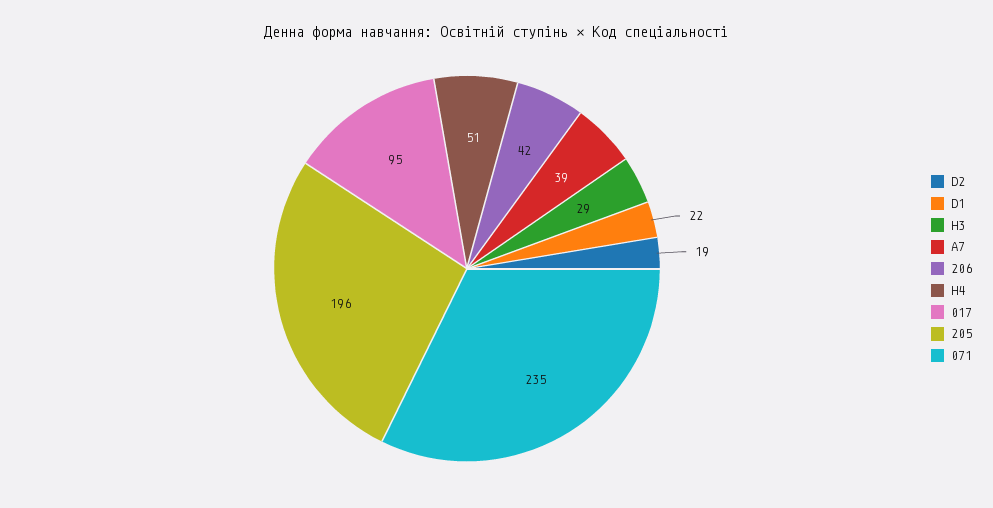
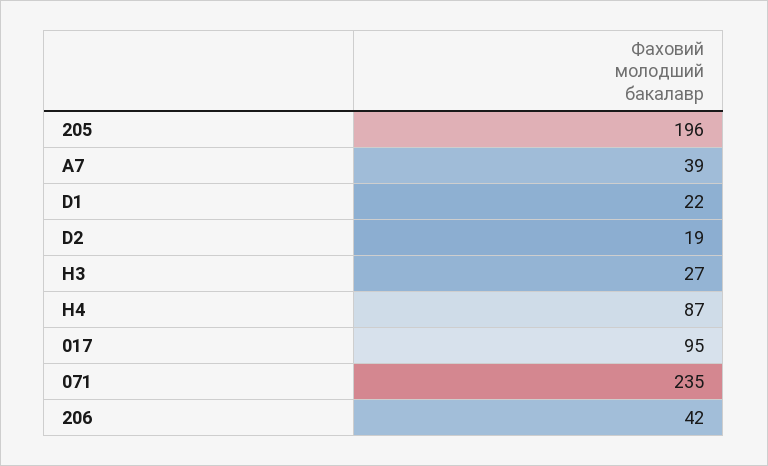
  {
    "D2": 19,
    "D1": 22,
-   "H3": 29,
+   "H3": 27,
    "A7": 39,
    "206": 42,
-   "H4": 51,
+   "H4": 87,
    "017": 95,
    "205": 196,
    "071": 235
  }

